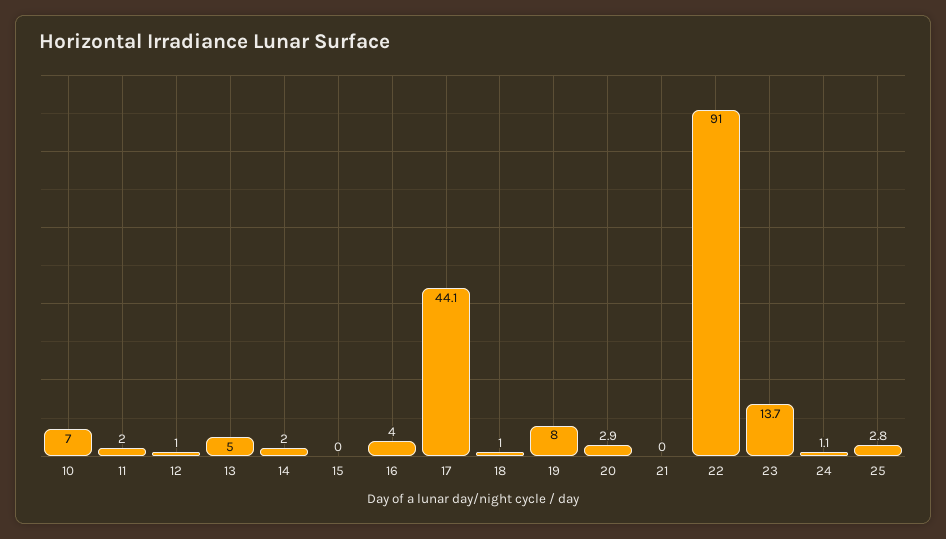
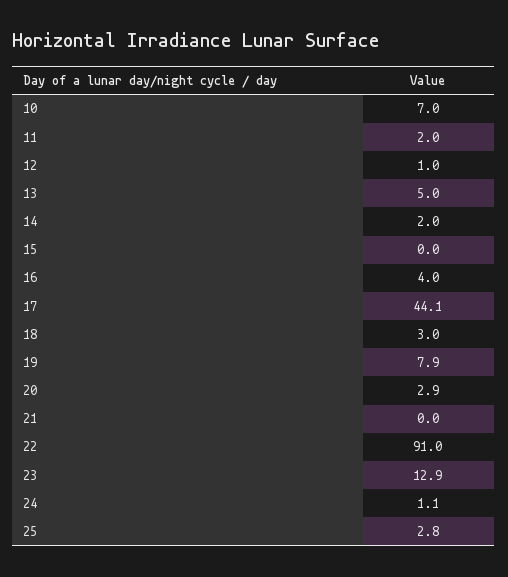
  {
    "10": 7,
    "11": 2,
    "12": 1,
    "13": 5,
    "14": 2,
    "15": 0,
    "16": 4,
    "17": 44.1,
-   "18": 1,
+   "18": 3,
-   "19": 8,
+   "19": 7.9,
    "20": 2.9,
    "21": 0,
    "22": 91,
-   "23": 13.7,
+   "23": 12.9,
    "24": 1.1,
    "25": 2.8
  }

